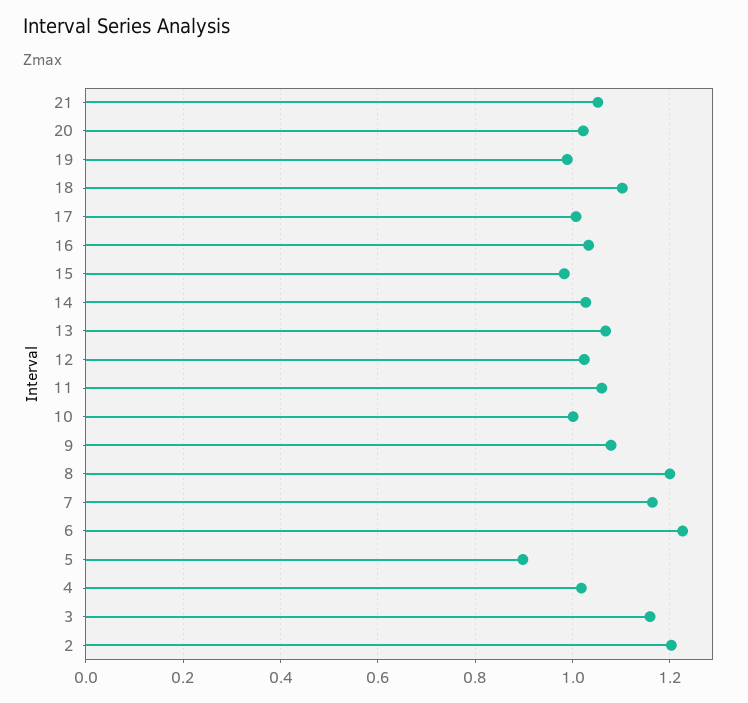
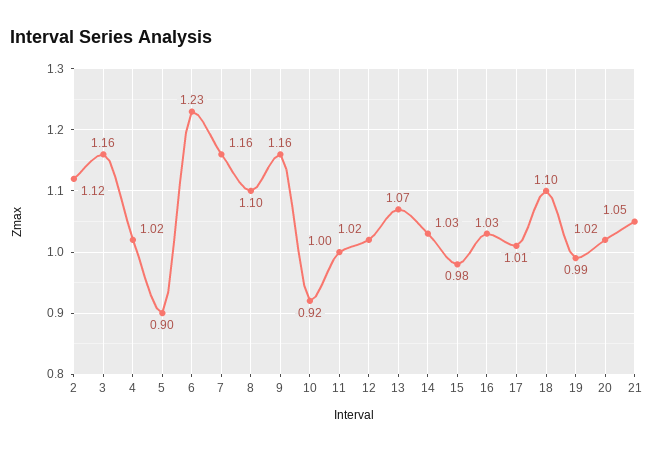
  {
    "21": 1.05,
    "20": 1.02,
    "19": 0.99,
    "18": 1.1,
    "17": 1.01,
    "16": 1.03,
    "15": 0.98,
    "14": 1.03,
    "13": 1.07,
    "12": 1.02,
-   "11": 1.06,
+   "11": 1,
-   "10": 1,
+   "10": 0.92,
-   "9": 1.08,
+   "9": 1.16,
-   "8": 1.2,
+   "8": 1.1,
    "7": 1.16,
    "6": 1.23,
    "5": 0.9,
    "4": 1.02,
    "3": 1.16,
-   "2": 1.2
+   "2": 1.12
  }

